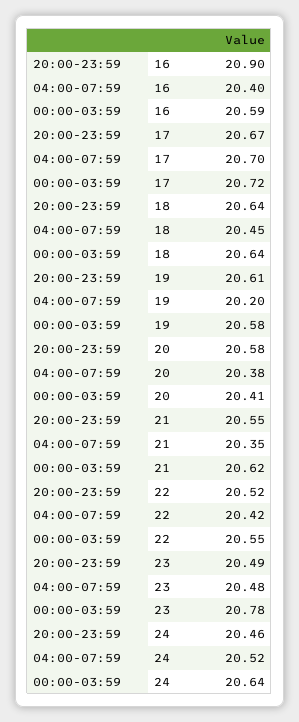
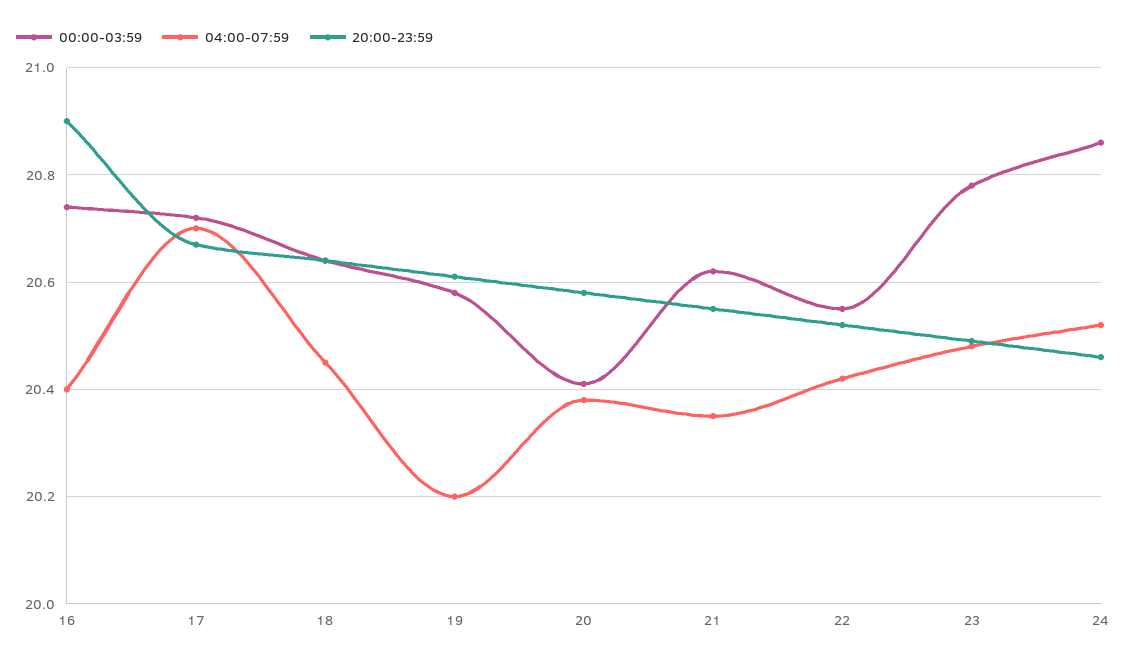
  {
    "20:00-23:59": {
      "16": 20.9,
      "17": 20.67,
      "18": 20.64,
      "19": 20.61,
      "20": 20.58,
      "21": 20.55,
      "22": 20.52,
      "23": 20.49,
      "24": 20.46
    },
    "04:00-07:59": {
      "16": 20.4,
      "17": 20.7,
      "18": 20.45,
      "19": 20.2,
      "20": 20.38,
      "21": 20.35,
      "22": 20.42,
      "23": 20.48,
      "24": 20.52
    },
    "00:00-03:59": {
-     "16": 20.59,
+     "16": 20.75,
      "17": 20.72,
      "18": 20.64,
      "19": 20.58,
      "20": 20.41,
      "21": 20.62,
      "22": 20.55,
      "23": 20.78,
-     "24": 20.64
+     "24": 20.85
    }
  }

